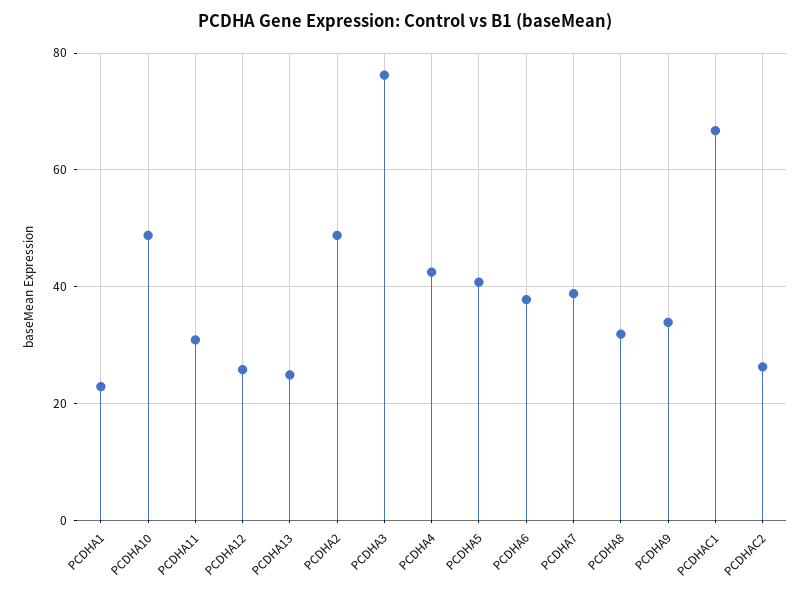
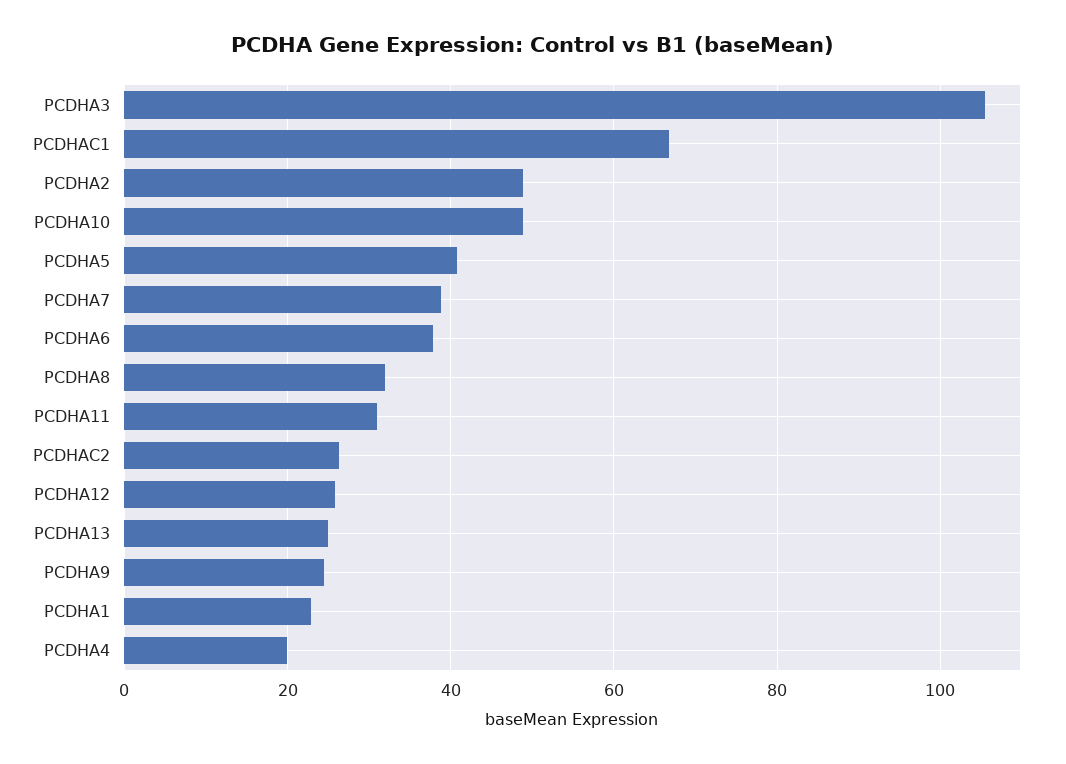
  {
    "PCDHA1": 22,
    "PCDHA10": 48,
    "PCDHA11": 30,
    "PCDHA12": 26,
    "PCDHA13": 24,
    "PCDHA2": 48,
-   "PCDHA3": 76,
+   "PCDHA3": 106,
-   "PCDHA4": 42,
+   "PCDHA4": 20,
    "PCDHA5": 40,
    "PCDHA6": 38,
    "PCDHA7": 38,
    "PCDHA8": 32,
-   "PCDHA9": 34,
+   "PCDHA9": 24,
    "PCDHAC1": 66,
    "PCDHAC2": 26
  }

